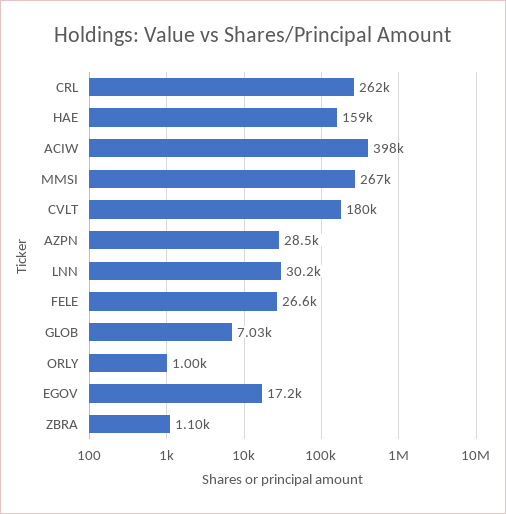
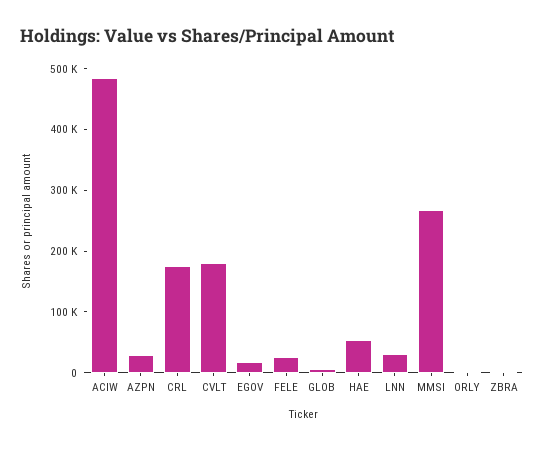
  {
-   "CRL": 262000,
+   "CRL": 180000,
-   "HAE": 159000,
+   "HAE": 60000,
-   "ACIW": 398000,
+   "ACIW": 480000,
    "MMSI": 267000,
    "CVLT": 180000,
    "AZPN": 28500,
    "LNN": 30200,
    "FELE": 26600,
    "GLOB": 7030,
    "ORLY": 1000,
    "EGOV": 17200,
    "ZBRA": 1100
  }

